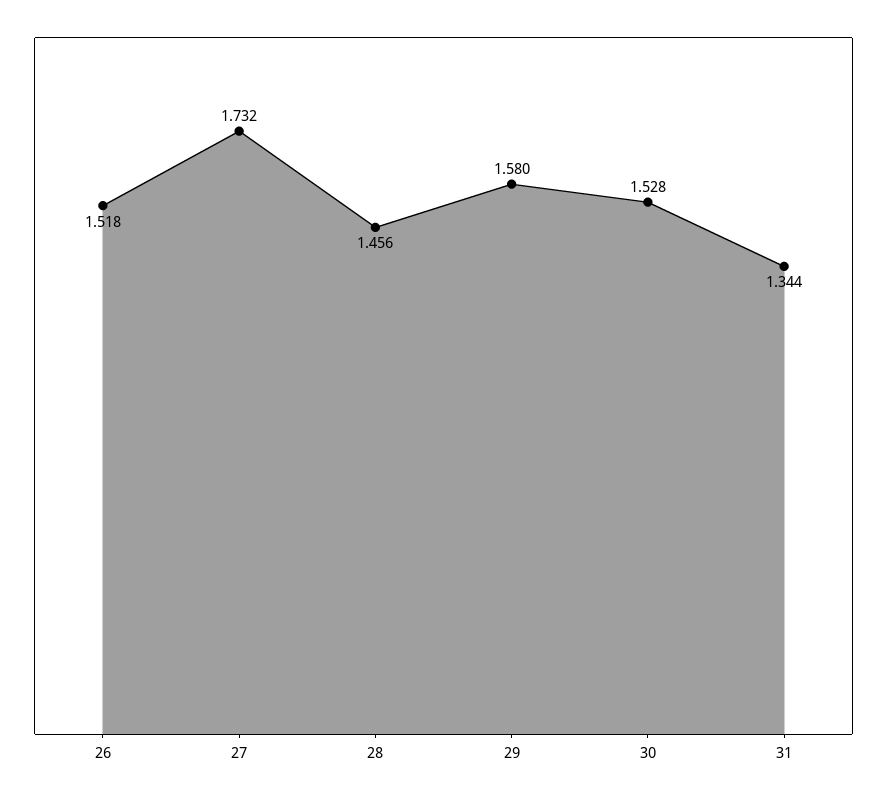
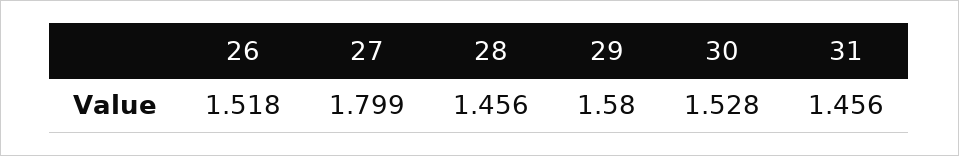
  {
    "26": 1.518,
-   "27": 1.732,
+   "27": 1.799,
    "28": 1.456,
    "29": 1.58,
    "30": 1.528,
-   "31": 1.344
+   "31": 1.456
  }

